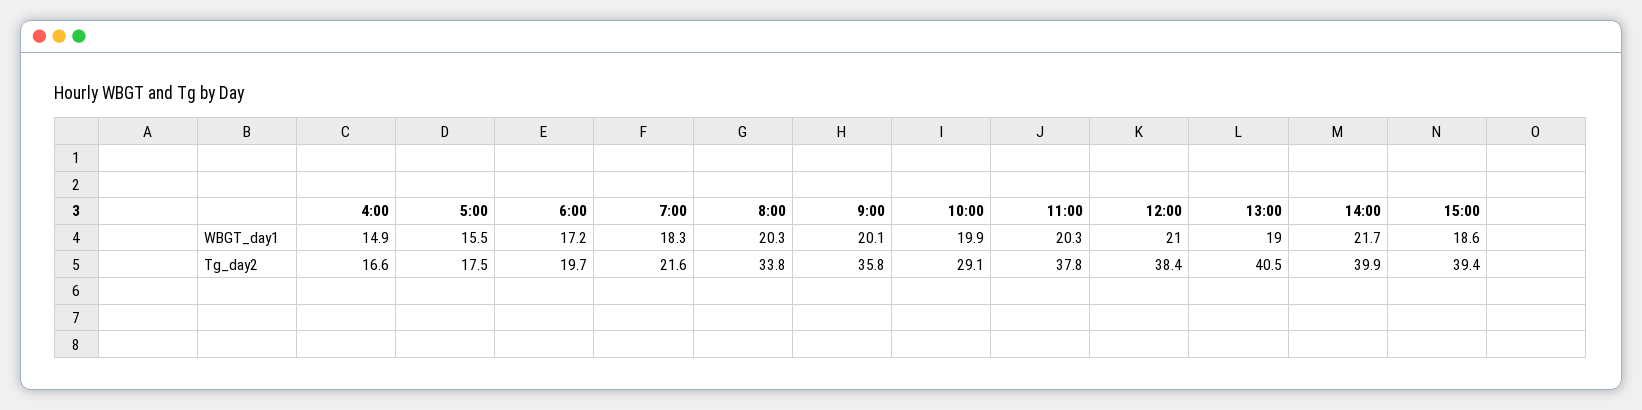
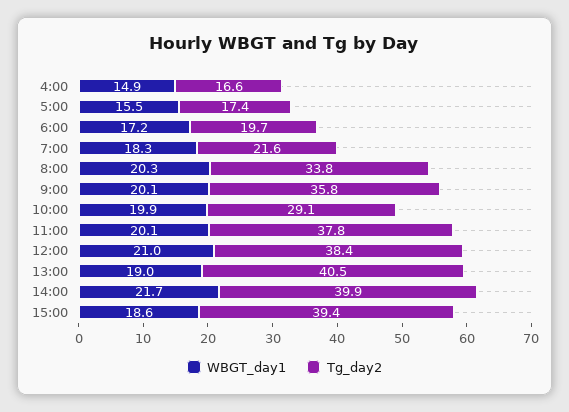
  {
    "WBGT_day1": {
      "4:00": 14.9,
      "5:00": 15.5,
      "6:00": 17.2,
      "7:00": 18.3,
      "8:00": 20.3,
      "9:00": 20.1,
      "10:00": 19.9,
-     "11:00": 20.3,
+     "11:00": 20.1,
      "12:00": 21,
      "13:00": 19,
      "14:00": 21.7,
      "15:00": 18.6
    },
    "Tg_day2": {
      "4:00": 16.6,
-     "5:00": 17.5,
+     "5:00": 17.4,
      "6:00": 19.7,
      "7:00": 21.6,
      "8:00": 33.8,
      "9:00": 35.8,
      "10:00": 29.1,
      "11:00": 37.8,
      "12:00": 38.4,
      "13:00": 40.5,
      "14:00": 39.9,
      "15:00": 39.4
    }
  }

